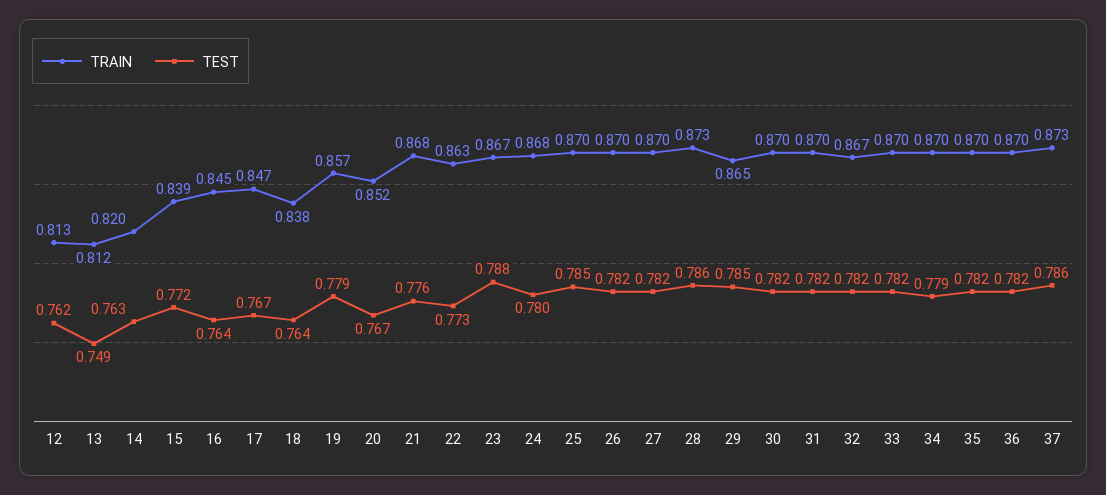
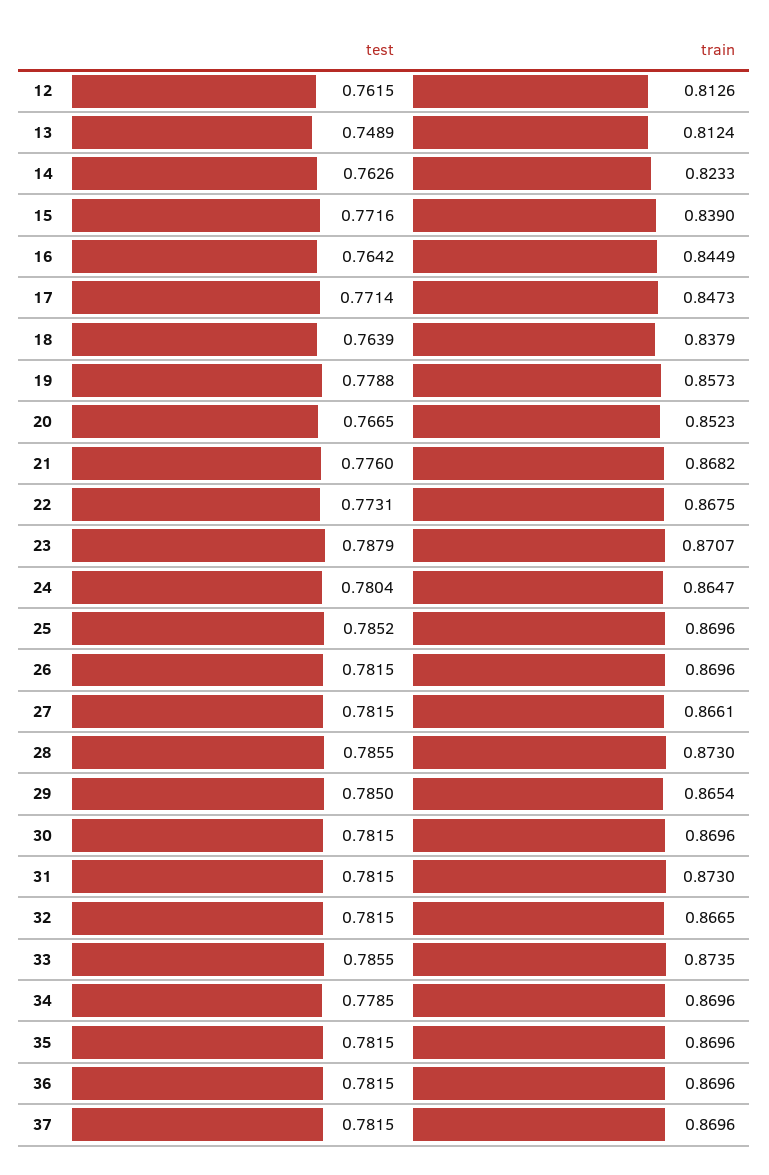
  {
    "TRAIN": {
      "12": 0.8126,
      "13": 0.8124,
-     "14": 0.82,
+     "14": 0.8233,
      "15": 0.839,
      "16": 0.8449,
      "17": 0.8473,
      "18": 0.8379,
      "19": 0.8573,
      "20": 0.8523,
      "21": 0.8682,
-     "22": 0.863,
+     "22": 0.8675,
-     "23": 0.867,
+     "23": 0.8707,
-     "24": 0.868,
+     "24": 0.8647,
      "25": 0.8696,
      "26": 0.8696,
-     "27": 0.87,
+     "27": 0.8661,
      "28": 0.873,
      "29": 0.8654,
      "30": 0.8696,
-     "31": 0.87,
+     "31": 0.873,
      "32": 0.8665,
-     "33": 0.87,
+     "33": 0.8735,
      "34": 0.8696,
      "35": 0.8696,
      "36": 0.8696,
-     "37": 0.873
+     "37": 0.8696
    },
    "TEST": {
      "12": 0.7615,
      "13": 0.7489,
      "14": 0.7626,
      "15": 0.7716,
      "16": 0.7642,
-     "17": 0.767,
+     "17": 0.7714,
      "18": 0.7639,
      "19": 0.7788,
      "20": 0.7665,
      "21": 0.776,
      "22": 0.7731,
      "23": 0.7879,
      "24": 0.7804,
      "25": 0.7852,
      "26": 0.7815,
      "27": 0.7815,
      "28": 0.7855,
      "29": 0.785,
      "30": 0.7815,
      "31": 0.7815,
      "32": 0.7815,
-     "33": 0.782,
+     "33": 0.7855,
      "34": 0.7785,
      "35": 0.7815,
      "36": 0.7815,
-     "37": 0.786
+     "37": 0.7815
    }
  }

